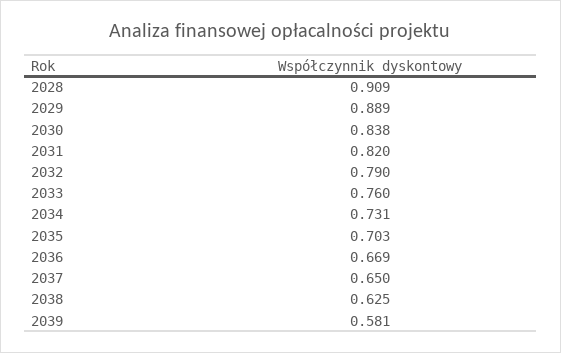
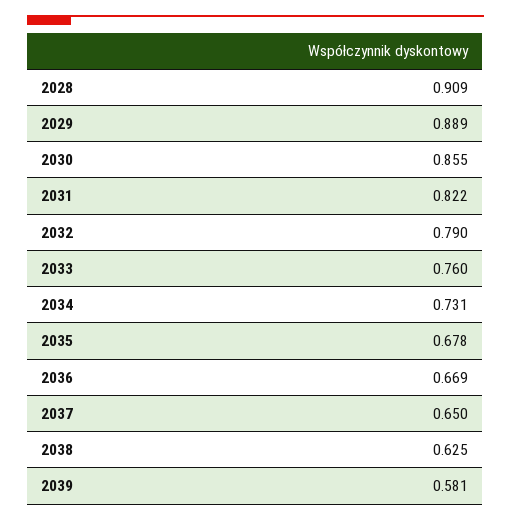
  {
    "2028": 0.909,
    "2029": 0.889,
-   "2030": 0.838,
+   "2030": 0.855,
-   "2031": 0.82,
+   "2031": 0.822,
    "2032": 0.79,
    "2033": 0.76,
    "2034": 0.731,
-   "2035": 0.703,
+   "2035": 0.678,
    "2036": 0.669,
    "2037": 0.65,
    "2038": 0.625,
    "2039": 0.581
  }

